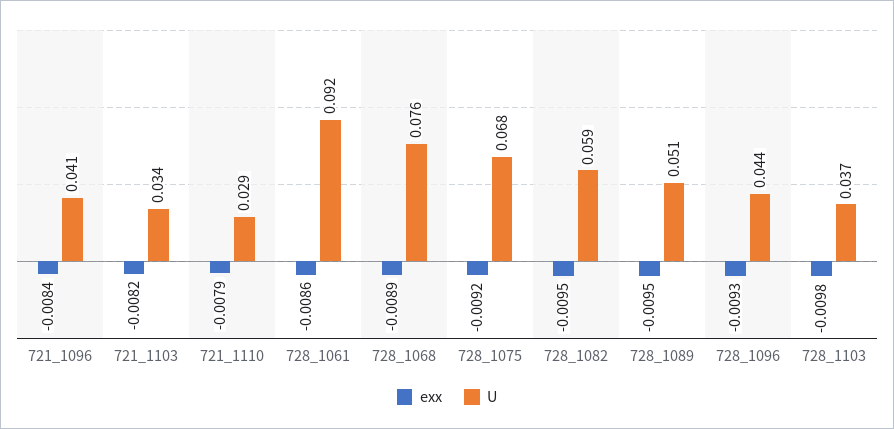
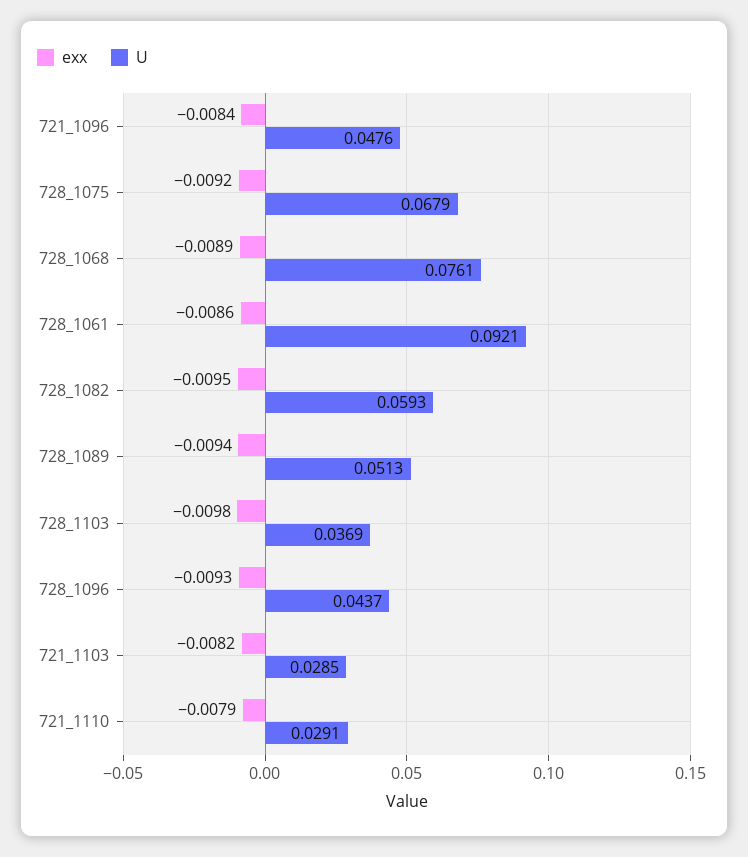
  {
    "exx": {
      "721_1096": -0.0084,
      "721_1103": -0.0082,
      "721_1110": -0.0079,
      "728_1061": -0.0086,
      "728_1068": -0.0089,
      "728_1075": -0.0092,
      "728_1082": -0.0095,
-     "728_1089": -0.0095,
+     "728_1089": -0.0094,
      "728_1096": -0.0093,
      "728_1103": -0.0098
    },
    "U": {
-     "721_1096": 0.041,
+     "721_1096": 0.0476,
-     "721_1103": 0.034,
+     "721_1103": 0.0285,
      "721_1110": 0.0291,
      "728_1061": 0.0921,
      "728_1068": 0.0761,
      "728_1075": 0.0679,
      "728_1082": 0.0593,
      "728_1089": 0.0513,
      "728_1096": 0.0437,
      "728_1103": 0.0369
    }
  }

